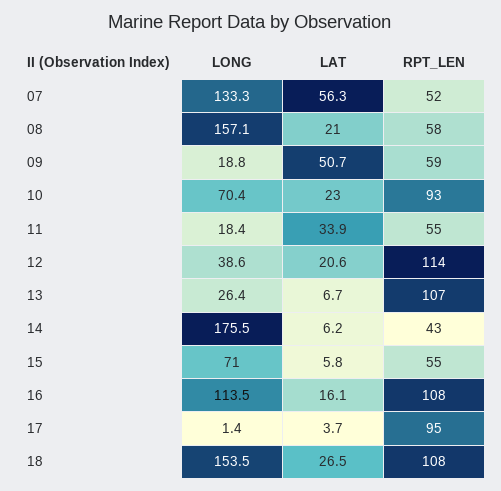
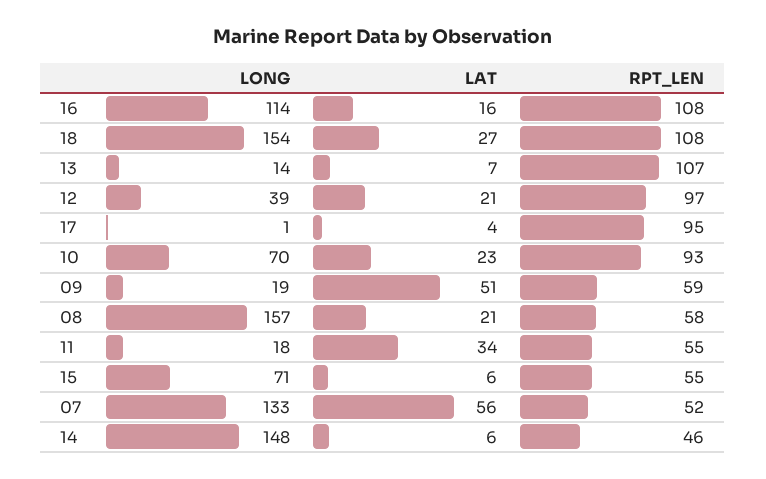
  {
    "LONG": {
      "07": 133.3,
      "08": 157.1,
      "09": 18.8,
      "10": 70.4,
      "11": 18.4,
      "12": 38.6,
-     "13": 26.4,
+     "13": 14,
-     "14": 175.5,
+     "14": 148,
      "15": 71,
      "16": 113.5,
      "17": 1.4,
      "18": 153.5
    },
    "LAT": {
      "07": 56.3,
      "08": 21,
      "09": 50.7,
      "10": 23,
      "11": 33.9,
      "12": 20.6,
      "13": 6.7,
      "14": 6.2,
      "15": 5.8,
      "16": 16.1,
      "17": 3.7,
      "18": 26.5
    },
    "RPT_LEN": {
      "07": 52,
      "08": 58,
      "09": 59,
      "10": 93,
      "11": 55,
-     "12": 114,
+     "12": 97,
      "13": 107,
-     "14": 43,
+     "14": 46,
      "15": 55,
      "16": 108,
      "17": 95,
      "18": 108
    }
  }

